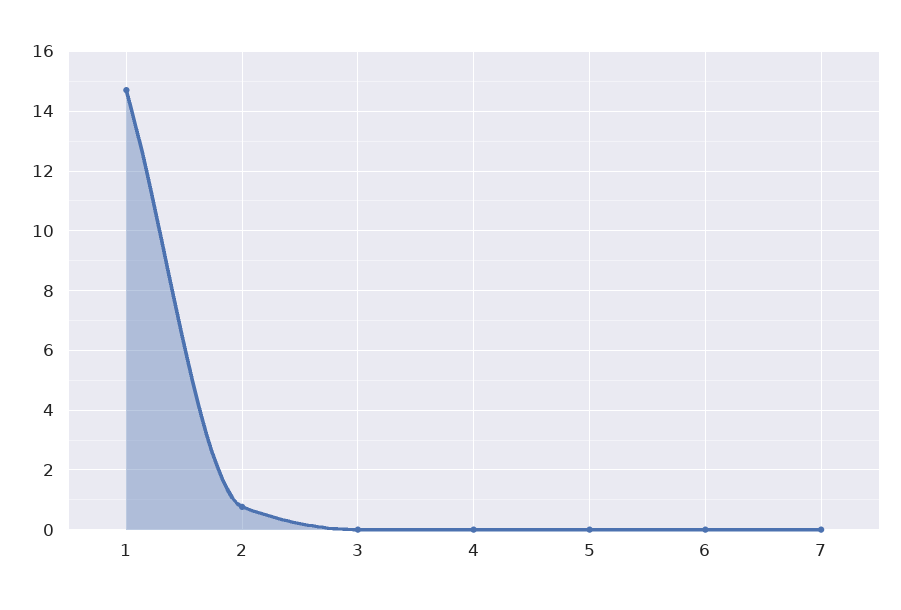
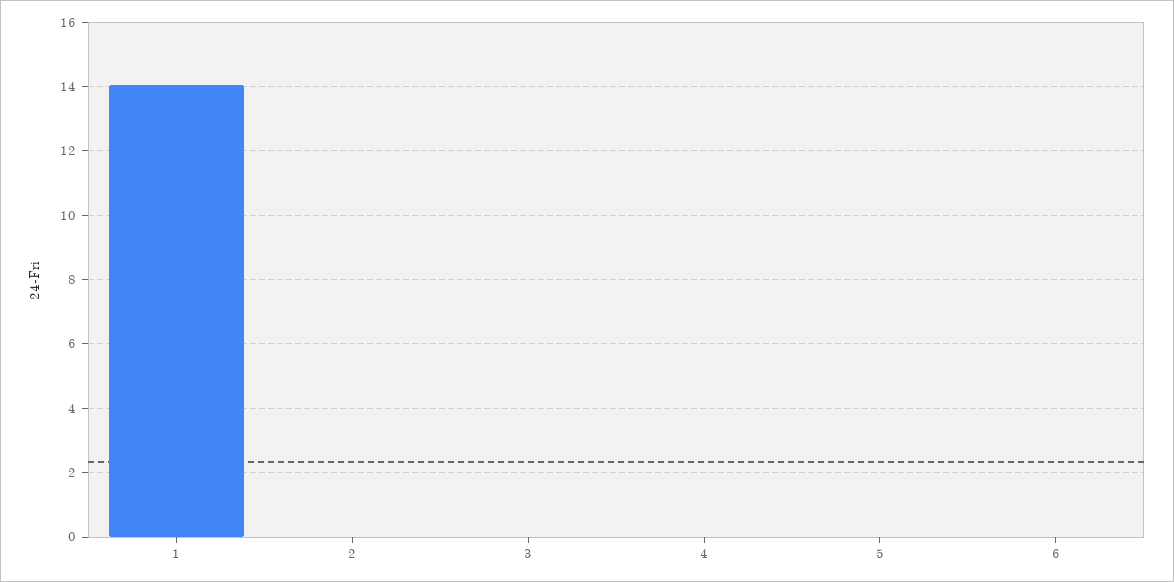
  {
-   "1": 14.75,
+   "1": 14,
-   "2": 0.75,
+   "2": 0,
    "3": 0,
    "4": 0,
    "5": 0,
-   "6": 0,
+   "6": 0
-   "7": 0
  }

